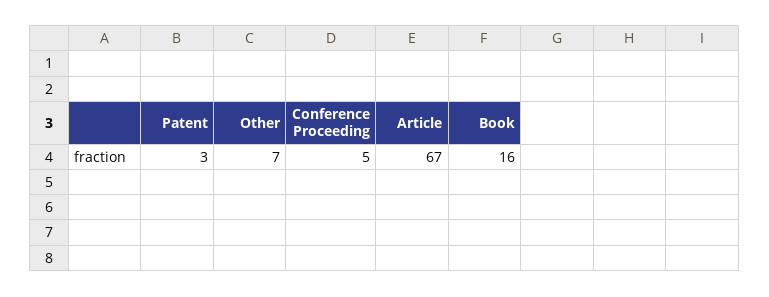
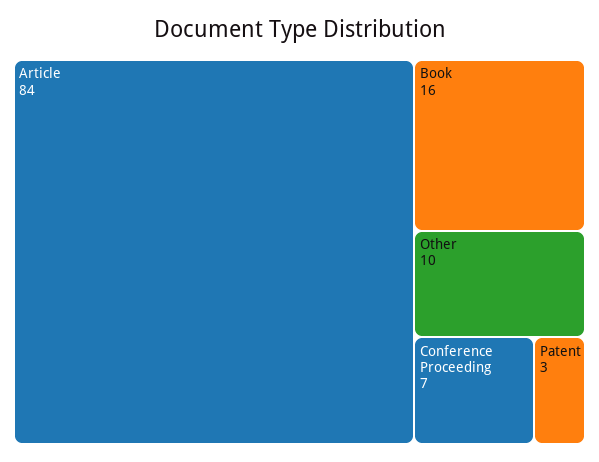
  {
    "Patent": 3,
-   "Other": 7,
+   "Other": 10,
-   "Conference Proceeding": 5,
+   "Conference Proceeding": 7,
-   "Article": 67,
+   "Article": 84,
    "Book": 16
  }

